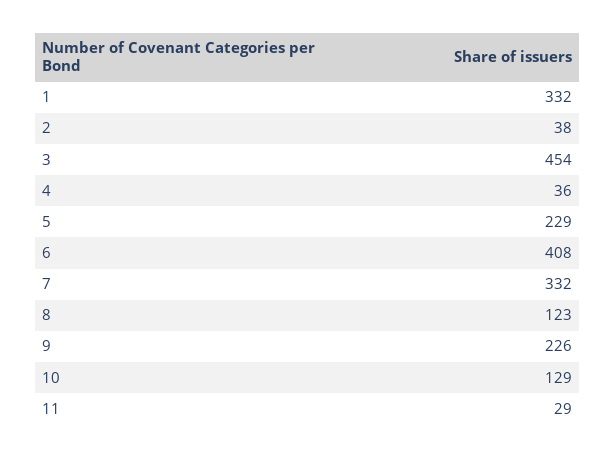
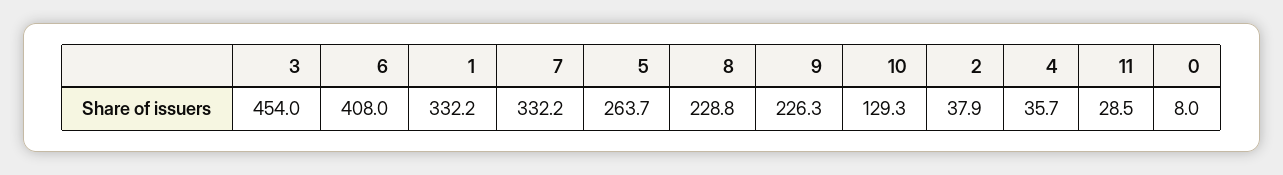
  {
    "1": 332.2,
    "2": 37.9,
    "3": 454,
    "4": 35.7,
-   "5": 229,
+   "5": 263.7,
    "6": 408,
    "7": 332.2,
-   "8": 123,
+   "8": 228.8,
    "9": 226.3,
    "10": 129.3,
-   "11": 28.5
+   "11": 28.5,
+   "0": 8
  }

